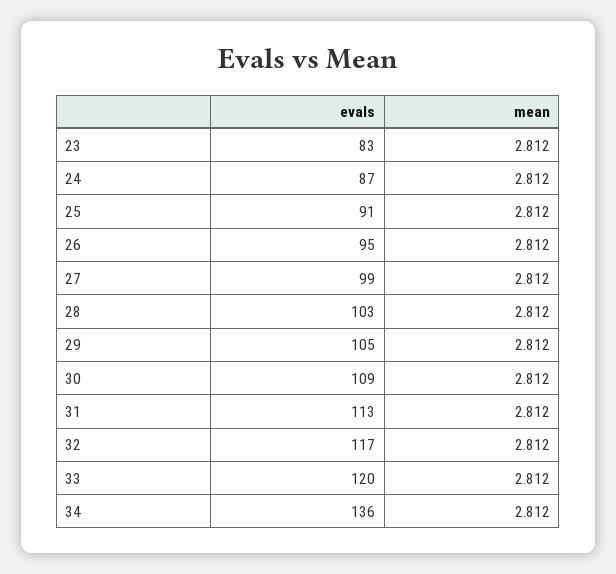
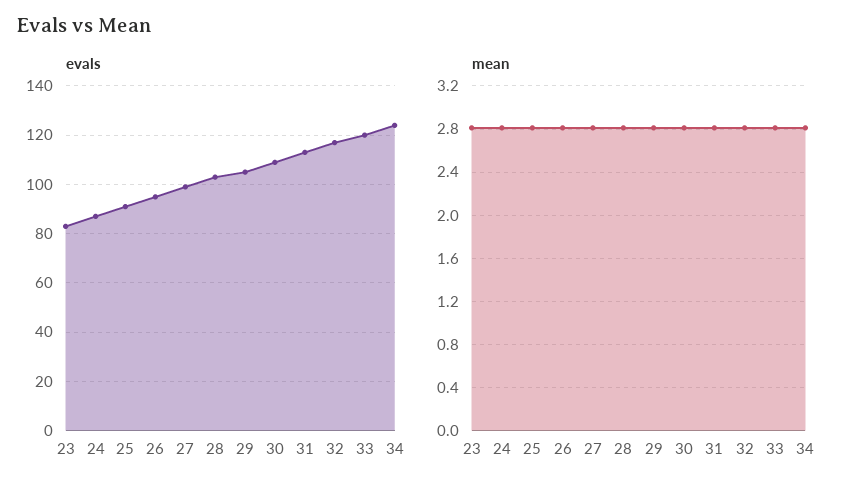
  {
    "evals": {
      "23": 83,
      "24": 87,
      "25": 91,
      "26": 95,
      "27": 99,
      "28": 103,
      "29": 105,
      "30": 109,
      "31": 113,
      "32": 117,
      "33": 120,
-     "34": 136
+     "34": 125
    },
    "mean": {
      "23": 2.812,
      "24": 2.812,
      "25": 2.812,
      "26": 2.812,
      "27": 2.812,
      "28": 2.812,
      "29": 2.812,
      "30": 2.812,
      "31": 2.812,
      "32": 2.812,
      "33": 2.812,
      "34": 2.812
    }
  }

